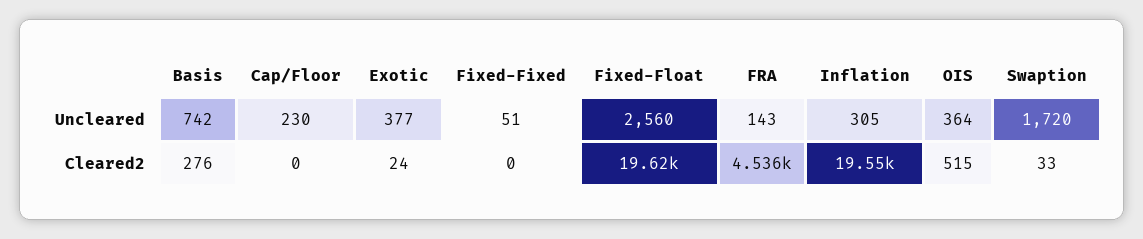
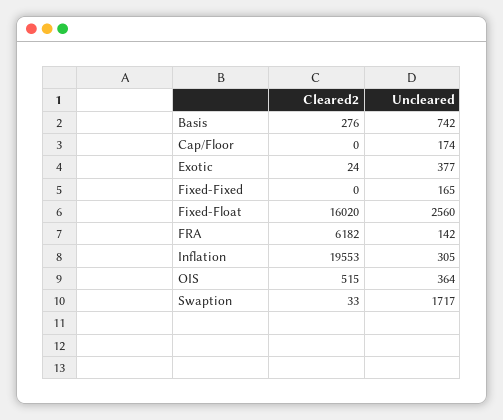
  {
    "Basis": {
      "Uncleared": 742,
      "Cleared2": 276
    },
    "Cap/Floor": {
-     "Uncleared": 230,
+     "Uncleared": 174,
      "Cleared2": 0
    },
    "Exotic": {
      "Uncleared": 377,
      "Cleared2": 24
    },
    "Fixed-Fixed": {
-     "Uncleared": 51,
+     "Uncleared": 165,
      "Cleared2": 0
    },
    "Fixed-Float": {
      "Uncleared": 2560,
-     "Cleared2": 19620
+     "Cleared2": 16020
    },
    "FRA": {
-     "Uncleared": 143,
+     "Uncleared": 142,
-     "Cleared2": 4536
+     "Cleared2": 6182
    },
    "Inflation": {
      "Uncleared": 305,
      "Cleared2": 19553
    },
    "OIS": {
      "Uncleared": 364,
      "Cleared2": 515
    },
    "Swaption": {
-     "Uncleared": 1720,
+     "Uncleared": 1717,
      "Cleared2": 33
    }
  }

